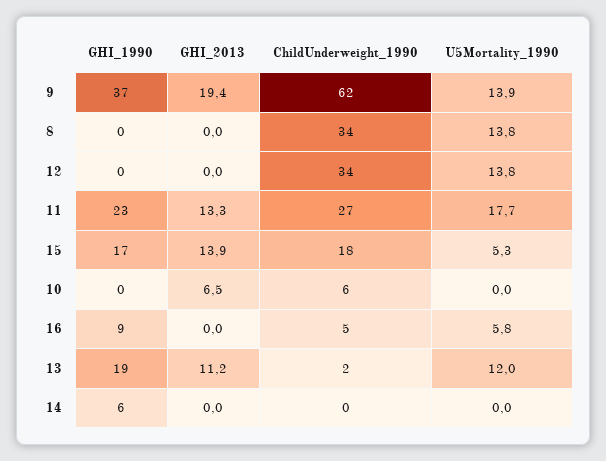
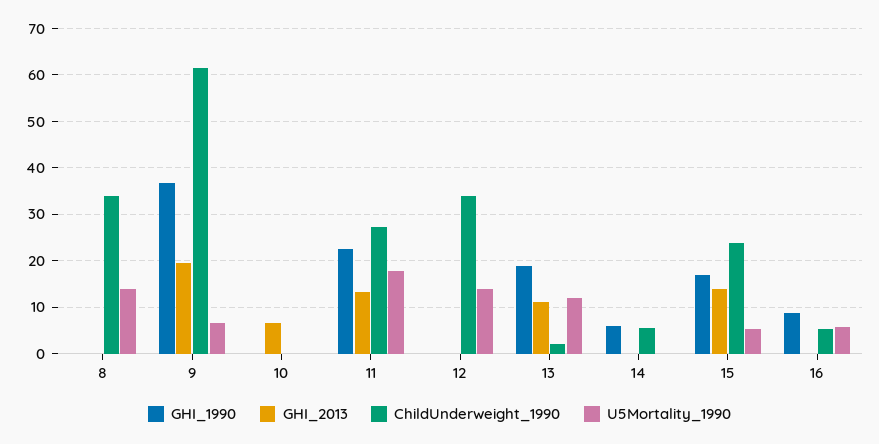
  {
    "GHI_1990": {
      "9": 37,
      "8": 0,
      "12": 0,
      "11": 23,
      "15": 17,
      "10": 0,
      "16": 9,
      "13": 19,
      "14": 6
    },
    "GHI_2013": {
      "9": 19.4,
      "8": 0,
      "12": 0,
      "11": 13.3,
      "15": 13.9,
      "10": 6.5,
      "16": 0,
      "13": 11.2,
      "14": 0
    },
    "ChildUnderweight_1990": {
      "9": 62,
      "8": 34,
      "12": 34,
      "11": 27,
-     "15": 18,
+     "15": 24,
-     "10": 6,
+     "10": 0,
      "16": 5,
      "13": 2,
-     "14": 0
+     "14": 6
    },
    "U5Mortality_1990": {
-     "9": 13.9,
+     "9": 6,
      "8": 13.8,
      "12": 13.8,
      "11": 17.7,
      "15": 5.3,
      "10": 0,
      "16": 5.8,
      "13": 12,
      "14": 0
    }
  }

